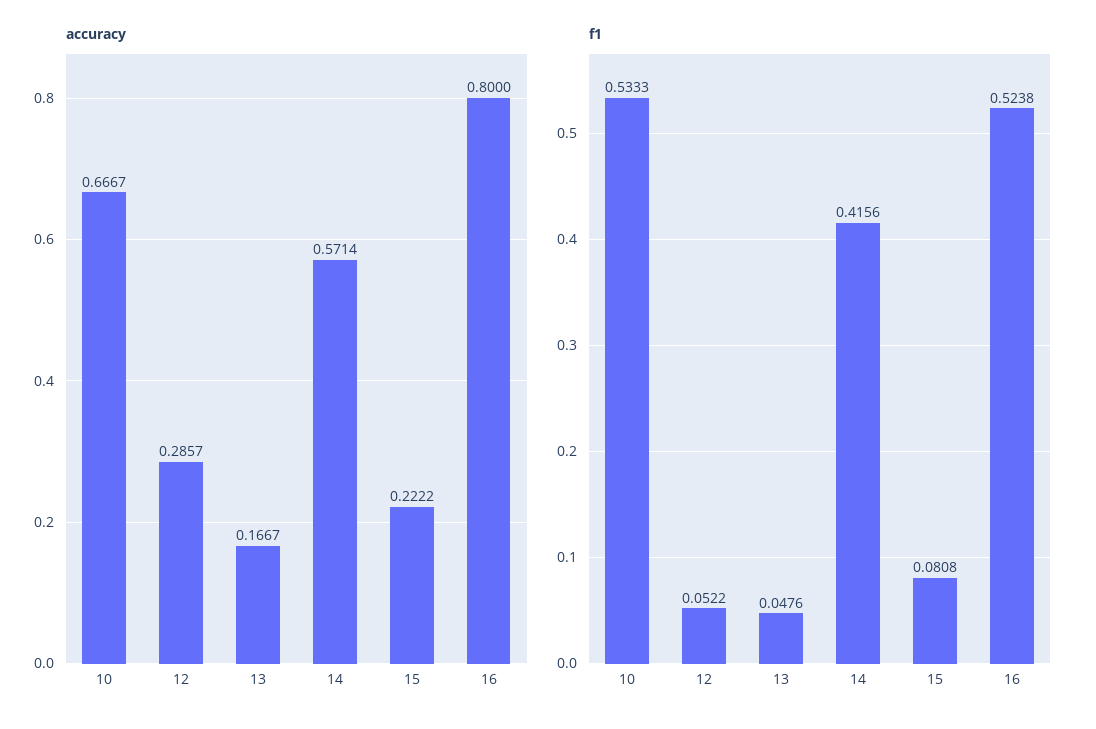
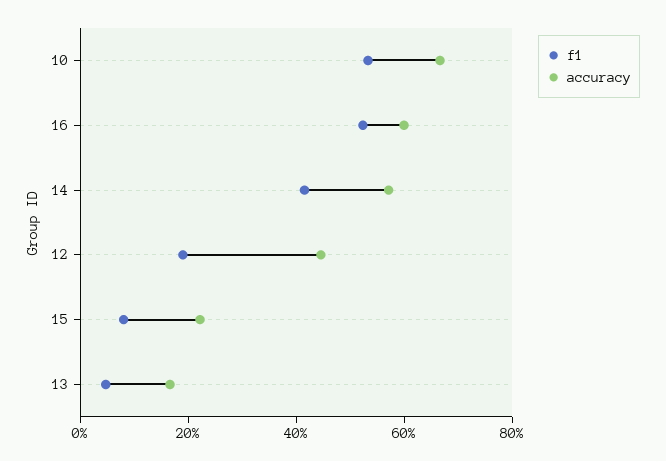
  {
    "accuracy": {
      "10": 0.6667,
-     "12": 0.2857,
+     "12": 0.45,
      "13": 0.1667,
      "14": 0.5714,
      "15": 0.2222,
-     "16": 0.8
+     "16": 0.6
    },
    "f1": {
      "10": 0.5333,
-     "12": 0.0522,
+     "12": 0.2,
      "13": 0.0476,
      "14": 0.4156,
      "15": 0.0808,
      "16": 0.5238
    }
  }

